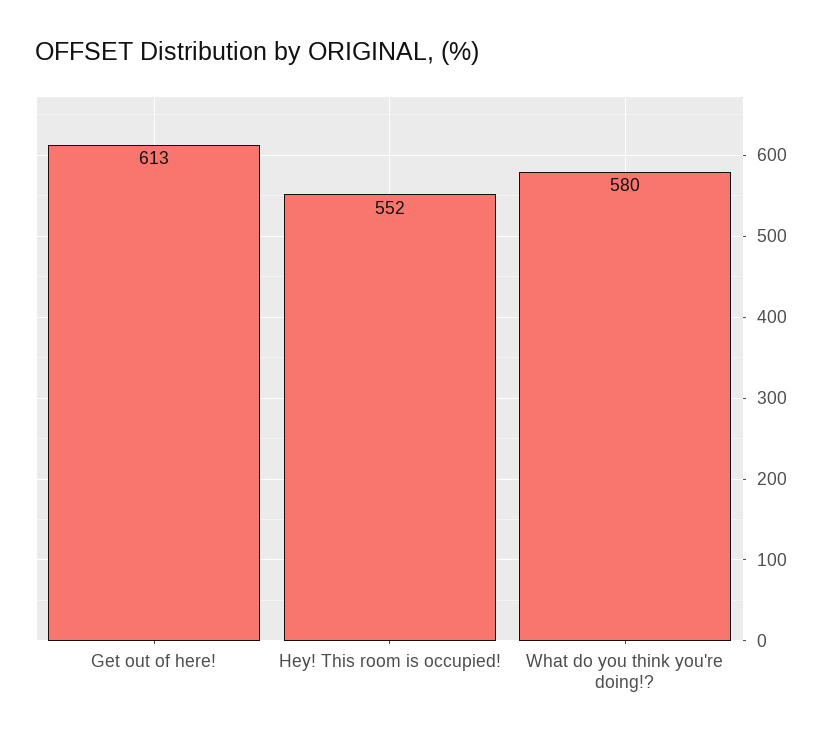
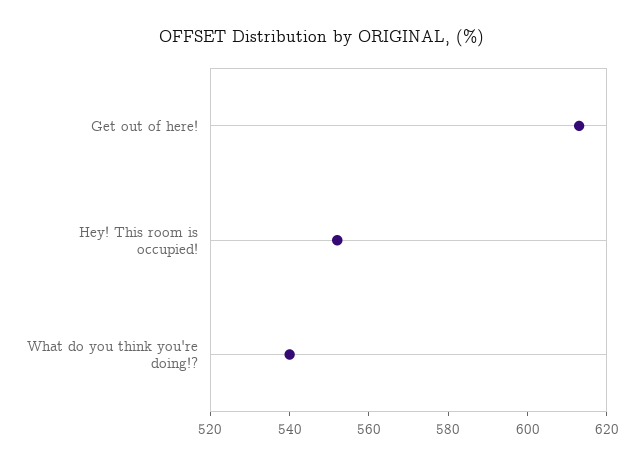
  {
    "Get out of here!": 613,
    "Hey! This room is occupied!": 552,
-   "What do you think you're doing!?": 580
+   "What do you think you're doing!?": 540
  }

